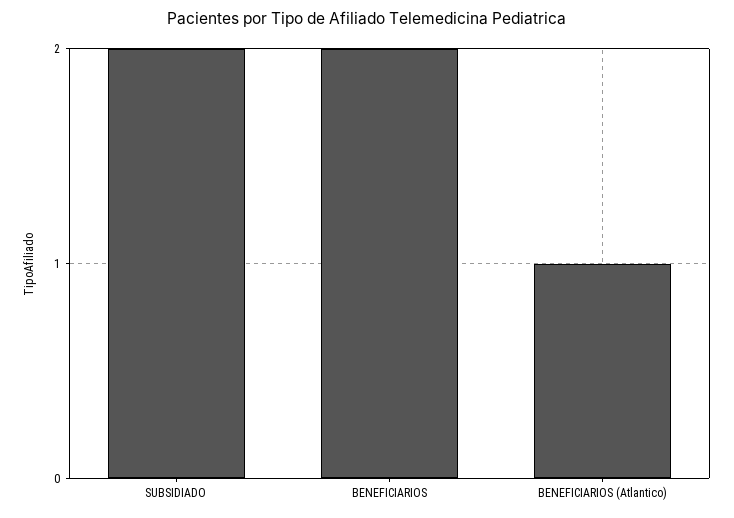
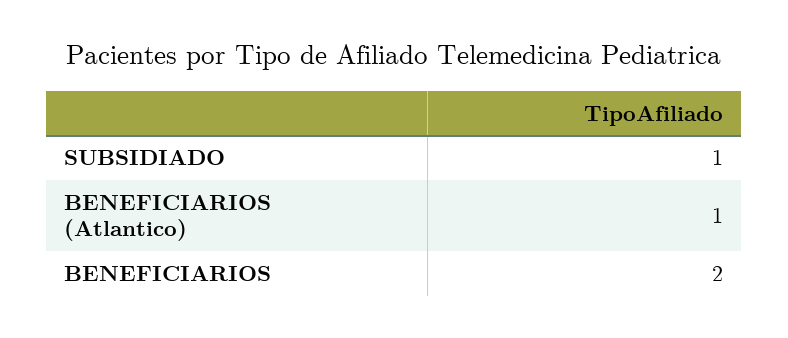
  {
-   "SUBSIDIADO": 2,
+   "SUBSIDIADO": 1,
    "BENEFICIARIOS": 2,
    "BENEFICIARIOS (Atlantico)": 1
  }

